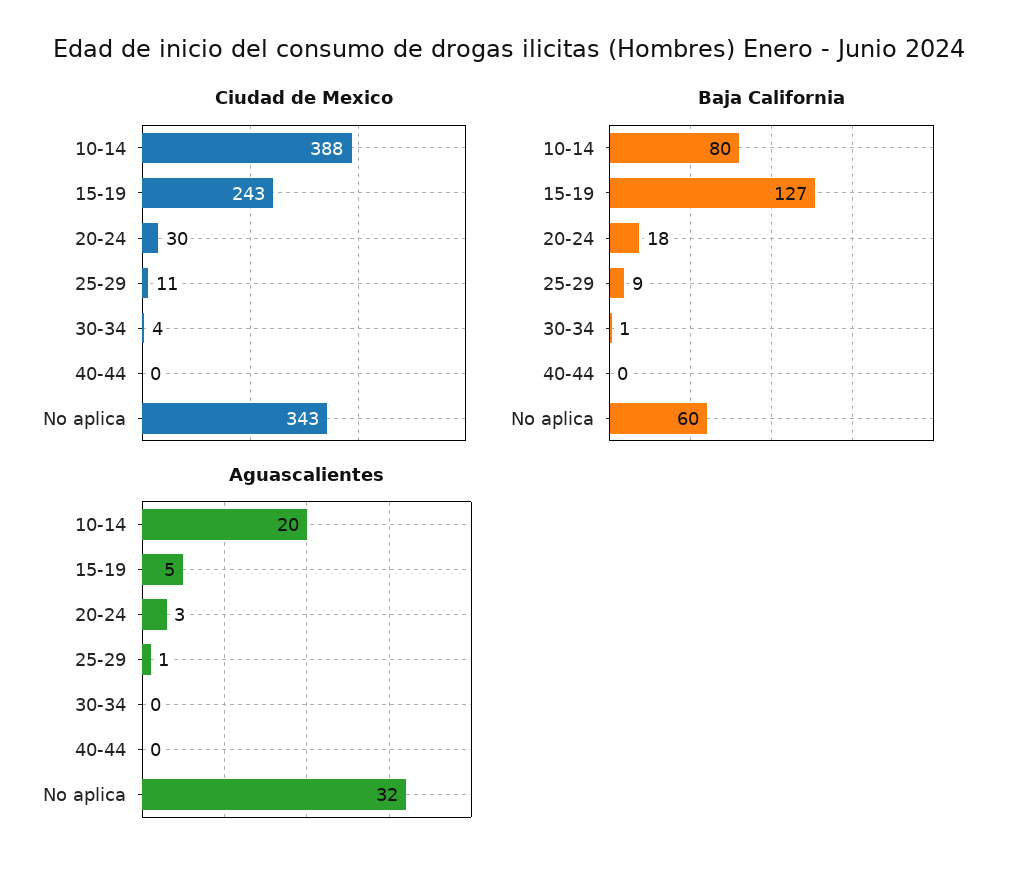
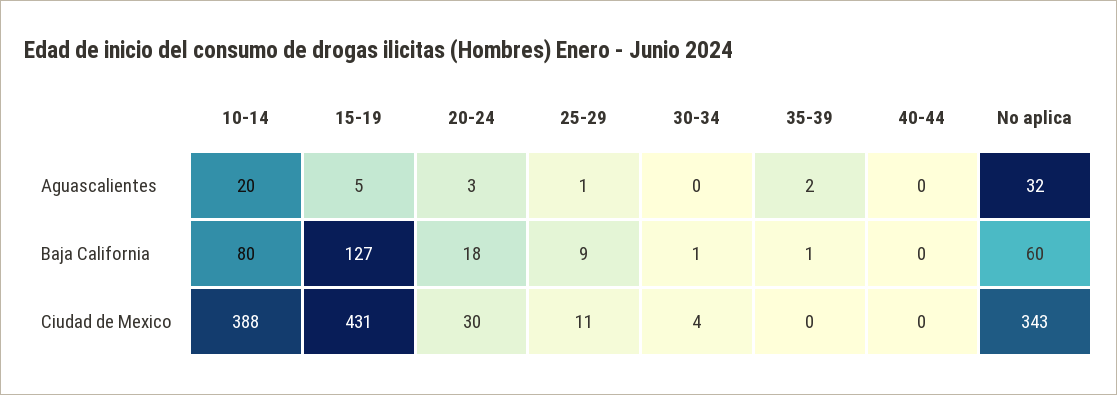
  {
    "Ciudad de Mexico": {
      "10-14": 388,
-     "15-19": 243,
+     "15-19": 431,
      "20-24": 30,
      "25-29": 11,
      "30-34": 4,
      "40-44": 0,
-     "No aplica": 343
+     "No aplica": 343,
+     "35-39": 0
    },
    "Baja California": {
      "10-14": 80,
      "15-19": 127,
      "20-24": 18,
      "25-29": 9,
      "30-34": 1,
      "40-44": 0,
-     "No aplica": 60
+     "No aplica": 60,
+     "35-39": 1
    },
    "Aguascalientes": {
      "10-14": 20,
      "15-19": 5,
      "20-24": 3,
      "25-29": 1,
      "30-34": 0,
      "40-44": 0,
-     "No aplica": 32
+     "No aplica": 32,
+     "35-39": 2
    }
  }

